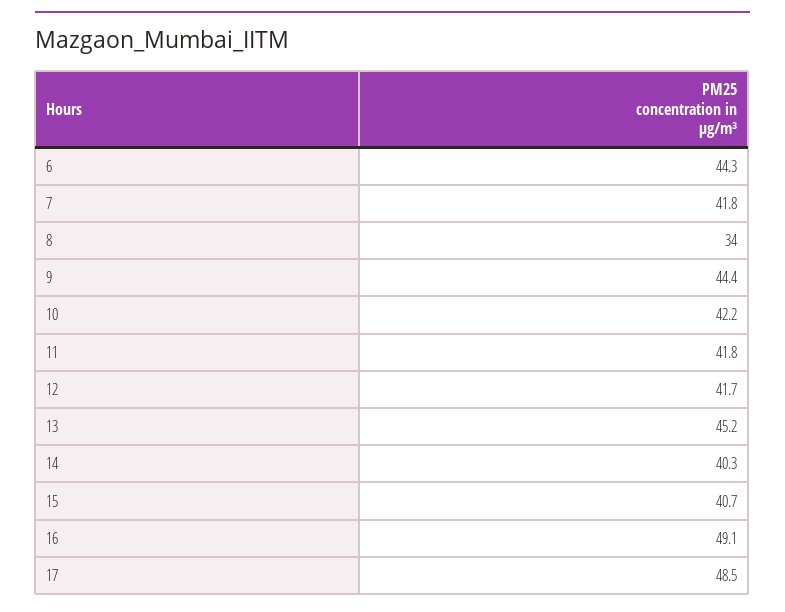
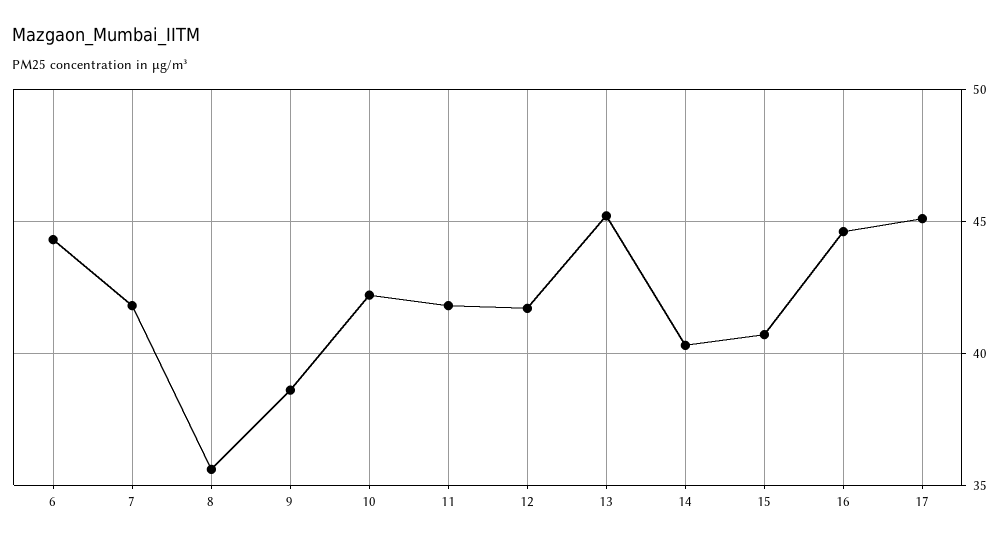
  {
    "6": 44.3,
    "7": 41.8,
-   "8": 34,
+   "8": 35.5,
-   "9": 44.4,
+   "9": 38.5,
    "10": 42.2,
    "11": 41.8,
    "12": 41.7,
    "13": 45.2,
    "14": 40.3,
    "15": 40.7,
-   "16": 49.1,
+   "16": 44.5,
-   "17": 48.5
+   "17": 45
  }

